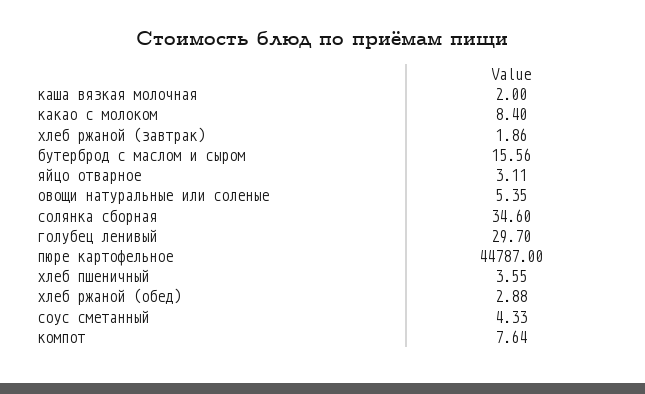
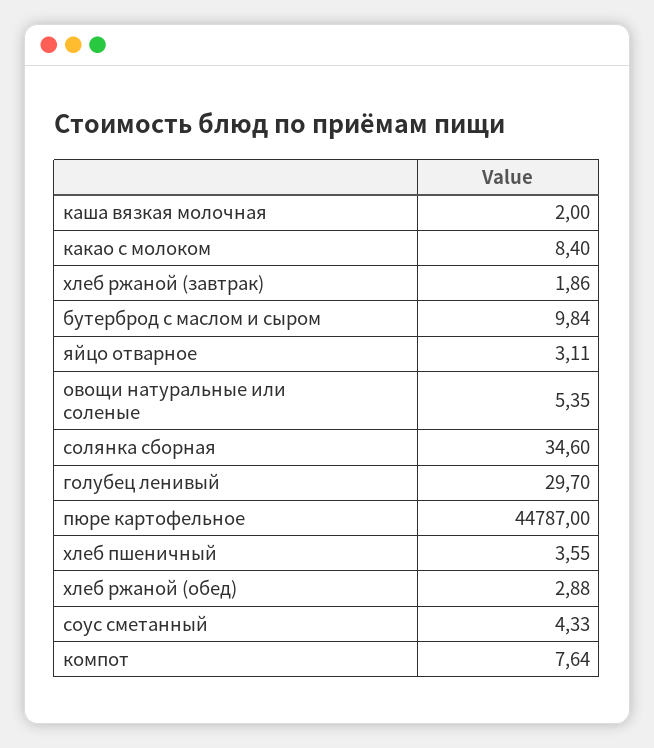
  {
    "каша вязкая молочная": 2,
    "какао с молоком": 8.4,
    "хлеб ржаной (завтрак)": 1.86,
-   "бутерброд с маслом и сыром": 15.56,
+   "бутерброд с маслом и сыром": 9.84,
    "яйцо отварное": 3.11,
    "овощи натуральные или соленые": 5.35,
    "солянка сборная": 34.6,
    "голубец ленивый": 29.7,
    "пюре картофельное": 44787,
    "хлеб пшеничный": 3.55,
    "хлеб ржаной (обед)": 2.88,
    "соус сметанный": 4.33,
    "компот": 7.64
  }

